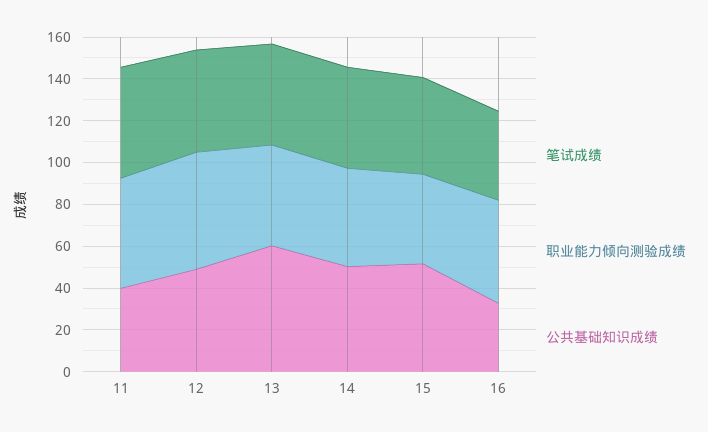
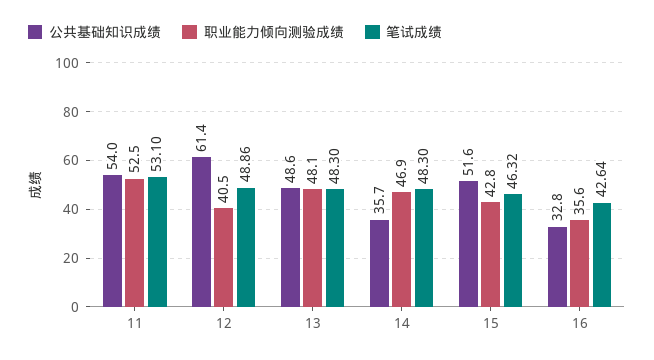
  {
    "笔试成绩": {
      "11": 53.1,
      "12": 48.86,
      "13": 48.3,
      "14": 48.3,
      "15": 46.32,
      "16": 42.64
    },
    "职业能力倾向测验成绩": {
      "11": 52.5,
-     "12": 55,
+     "12": 40.5,
      "13": 48.1,
      "14": 46.9,
      "15": 42.8,
-     "16": 50
+     "16": 35.6
    },
    "公共基础知识成绩": {
-     "11": 40,
+     "11": 54,
-     "12": 50,
+     "12": 61.4,
-     "13": 60,
+     "13": 48.6,
-     "14": 50,
+     "14": 35.7,
      "15": 51.6,
      "16": 32.8
    }
  }

